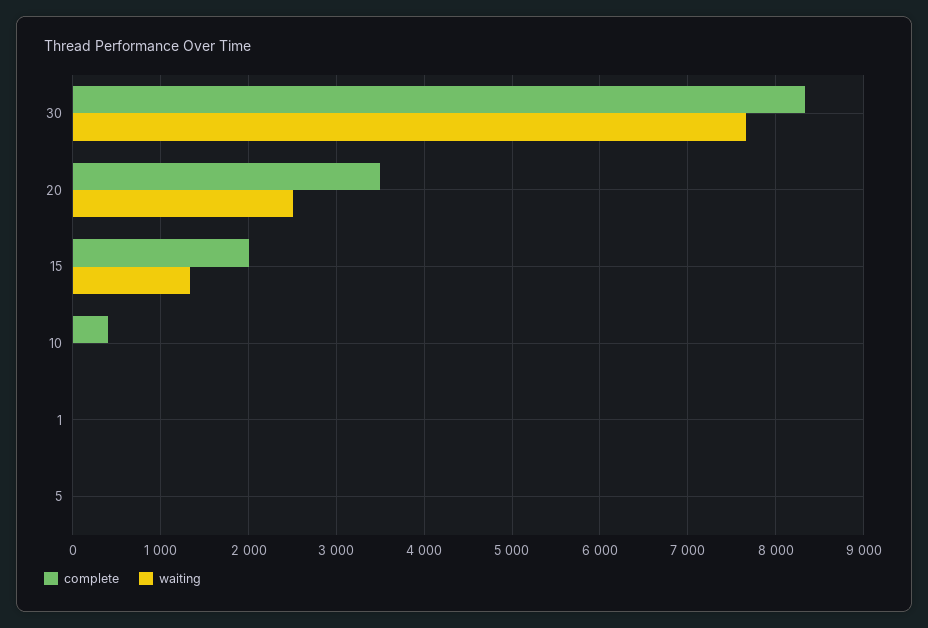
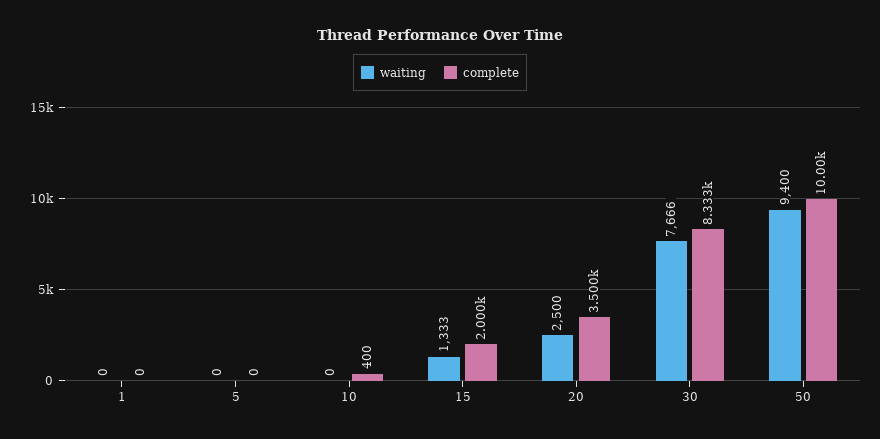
  {
    "complete": {
      "30": 8333,
      "20": 3500,
      "15": 2000,
      "10": 400,
      "1": 0,
-     "5": 0
+     "5": 0,
+     "50": 10000
    },
    "waiting": {
      "30": 7666,
      "20": 2500,
      "15": 1333,
      "10": 0,
      "1": 0,
-     "5": 0
+     "5": 0,
+     "50": 9400
    }
  }

